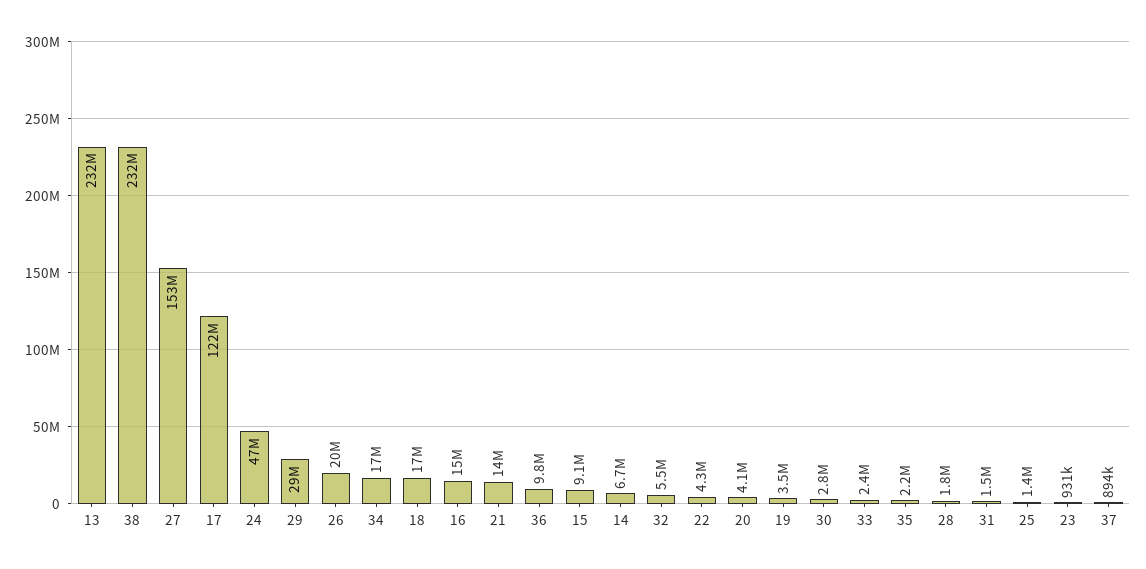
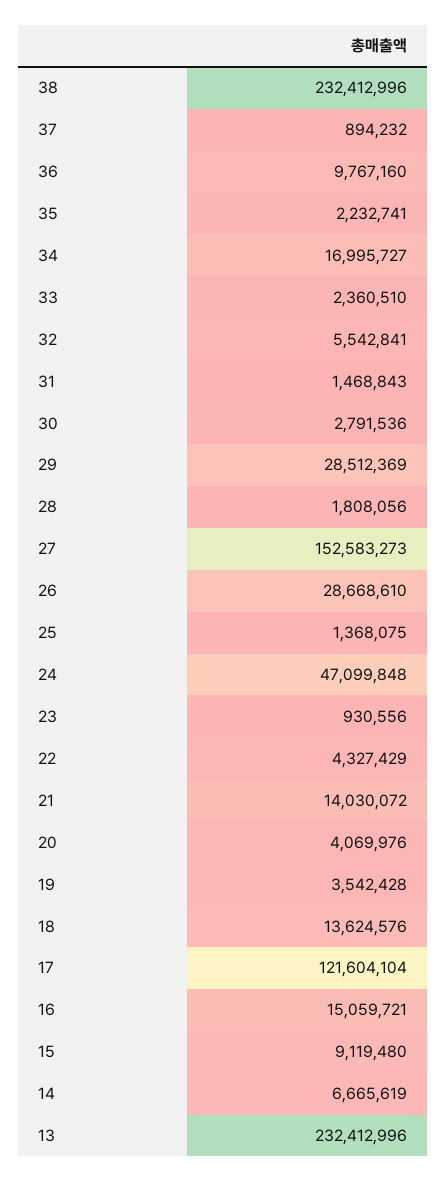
  {
    "13": 232412996,
    "38": 232412996,
    "27": 152583273,
    "17": 121604104,
    "24": 47099848,
    "29": 28512369,
-   "26": 20000000,
+   "26": 28668610,
    "34": 16995727,
-   "18": 17000000,
+   "18": 13624576,
    "16": 15059721,
    "21": 14030072,
    "36": 9767160,
    "15": 9119480,
    "14": 6665619,
    "32": 5542841,
    "22": 4327429,
    "20": 4069976,
    "19": 3542428,
    "30": 2791536,
    "33": 2360510,
    "35": 2232741,
    "28": 1808056,
    "31": 1468843,
    "25": 1368075,
    "23": 930556,
    "37": 894232
  }

